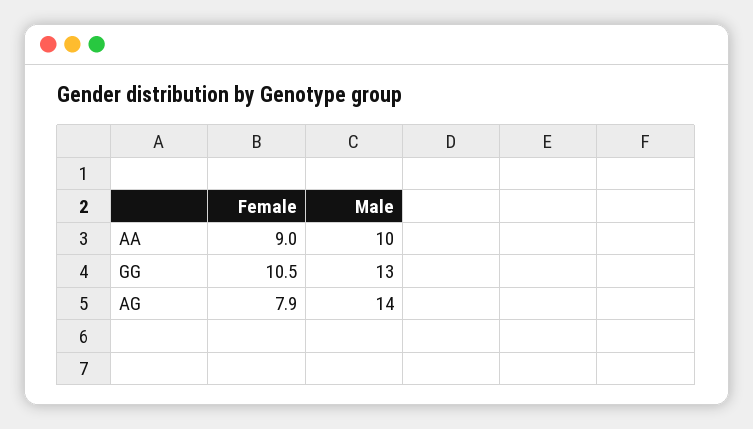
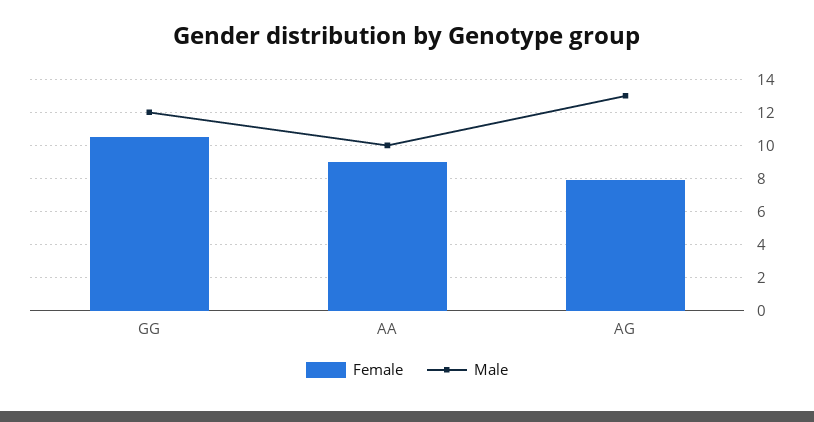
  {
    "Female": {
      "AA": 9,
      "GG": 10.5,
      "AG": 7.9
    },
    "Male": {
      "AA": 10,
-     "GG": 13,
+     "GG": 12,
-     "AG": 14
+     "AG": 13
    }
  }

